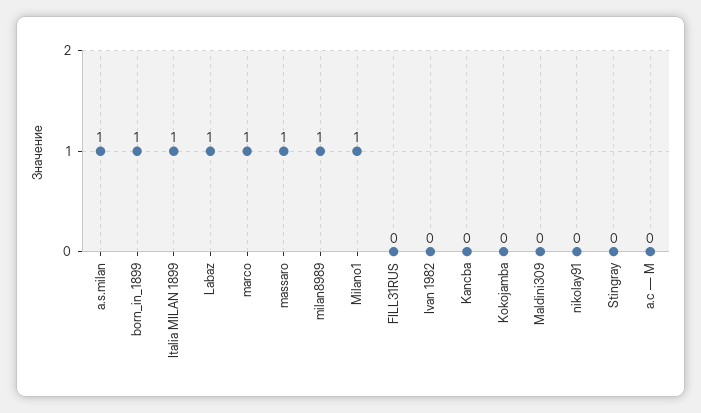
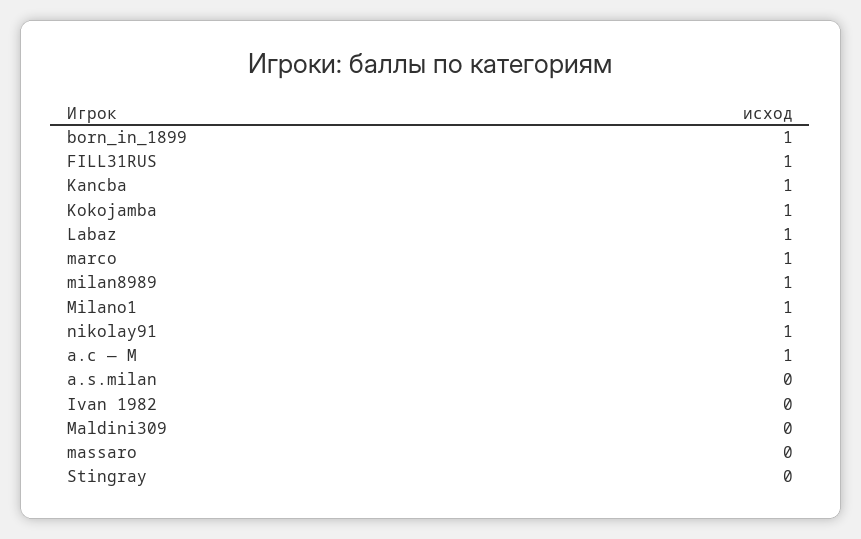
  {
-   "a.s.milan": 1,
+   "a.s.milan": 0,
    "born_in_1899": 1,
-   "Italia MILAN 1899": 1,
    "Labaz": 1,
    "marco": 1,
-   "massaro": 1,
+   "massaro": 0,
    "milan8989": 1,
    "Milano1": 1,
-   "FILL31RUS": 0,
+   "FILL31RUS": 1,
    "Ivan 1982": 0,
-   "Kancba": 0,
+   "Kancba": 1,
-   "Kokojamba": 0,
+   "Kokojamba": 1,
    "Maldini309": 0,
-   "nikolay91": 0,
+   "nikolay91": 1,
    "Stingray": 0,
-   "а.с — М": 0
+   "а.с — М": 1
  }

